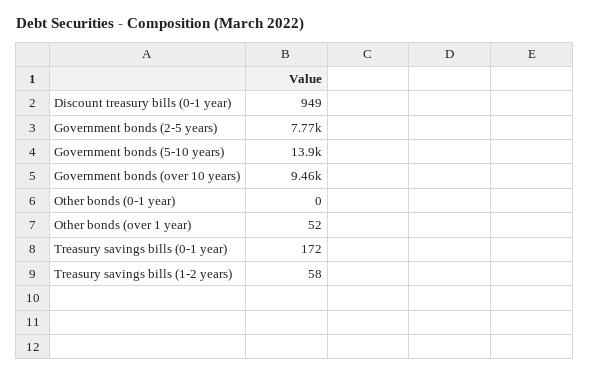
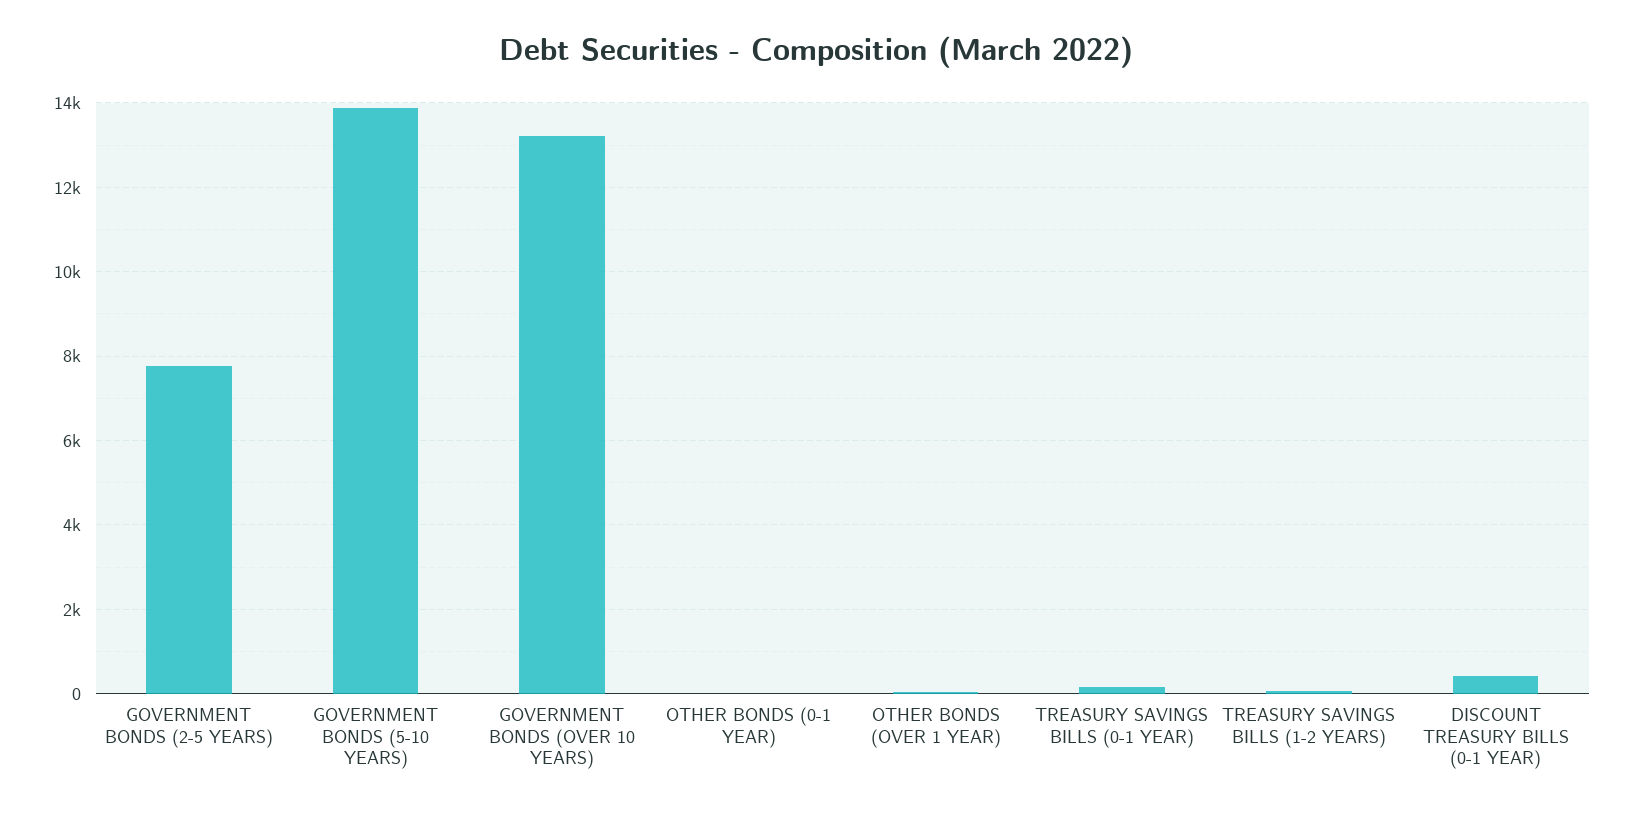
  {
-   "Discount treasury bills (0-1 year)": 949,
+   "Discount treasury bills (0-1 year)": 400,
    "Government bonds (2-5 years)": 7770,
    "Government bonds (5-10 years)": 13900,
-   "Government bonds (over 10 years)": 9460,
+   "Government bonds (over 10 years)": 13200,
    "Other bonds (0-1 year)": 0,
    "Other bonds (over 1 year)": 52,
    "Treasury savings bills (0-1 year)": 172,
    "Treasury savings bills (1-2 years)": 58
  }

